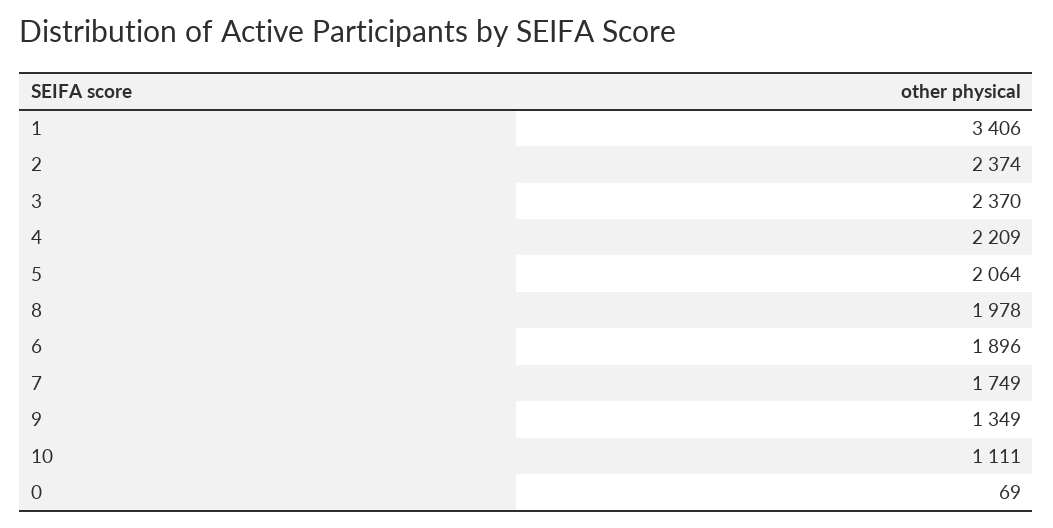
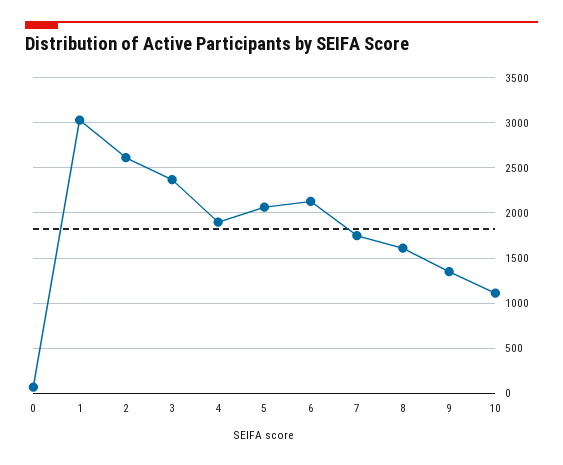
  {
-   "1": 3406,
+   "1": 3000,
-   "2": 2374,
+   "2": 2600,
    "3": 2370,
-   "4": 2209,
+   "4": 1900,
    "5": 2064,
-   "8": 1978,
+   "8": 1600,
-   "6": 1896,
+   "6": 2100,
    "7": 1749,
    "9": 1349,
    "10": 1111,
    "0": 69
  }

